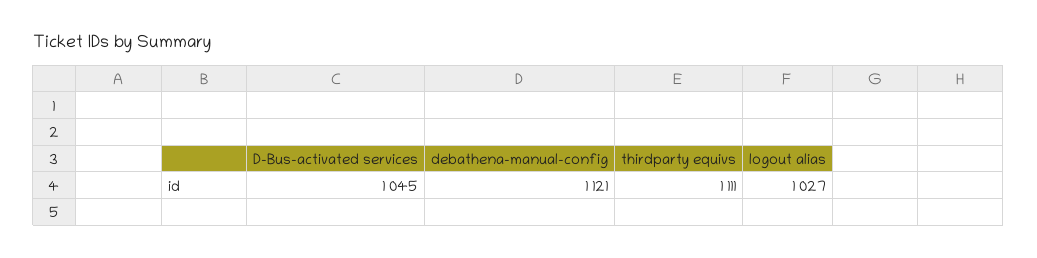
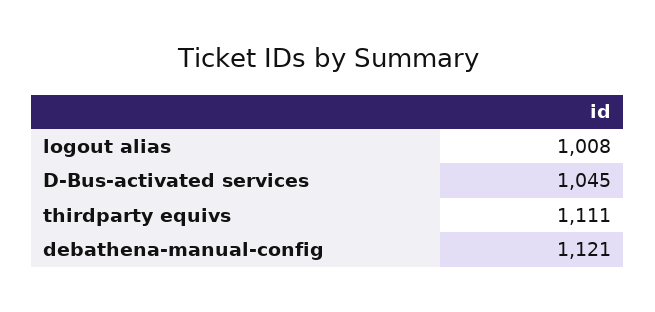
  {
    "D-Bus-activated services": 1045,
    "debathena-manual-config": 1121,
    "thirdparty equivs": 1111,
-   "logout alias": 1027
+   "logout alias": 1008
  }

